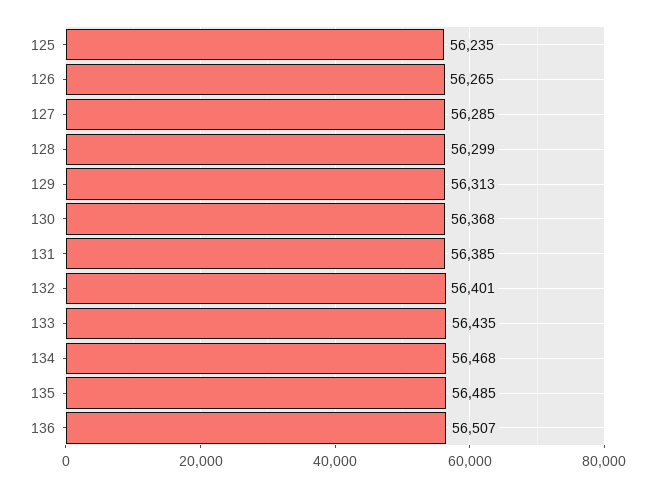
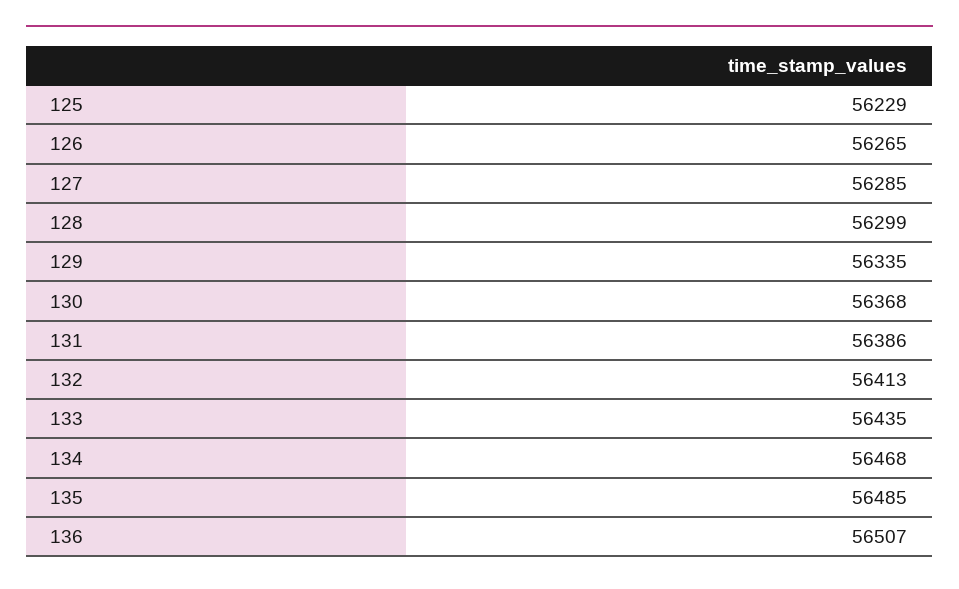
  {
-   "125": 56235,
+   "125": 56229,
    "126": 56265,
    "127": 56285,
    "128": 56299,
-   "129": 56313,
+   "129": 56335,
    "130": 56368,
-   "131": 56385,
+   "131": 56386,
-   "132": 56401,
+   "132": 56413,
    "133": 56435,
    "134": 56468,
    "135": 56485,
    "136": 56507
  }

